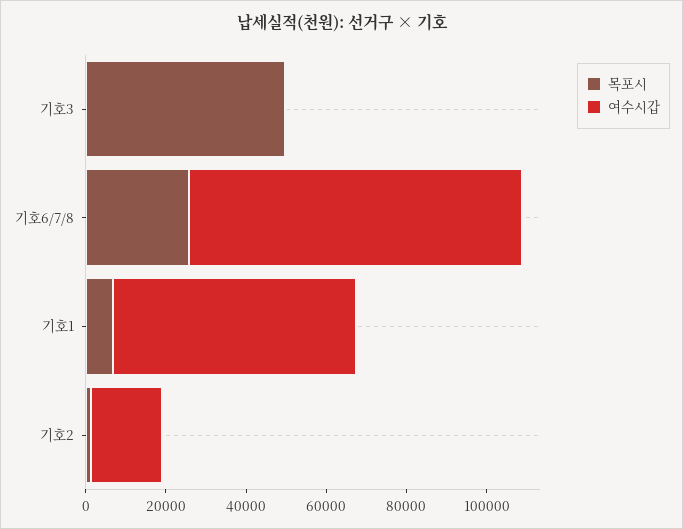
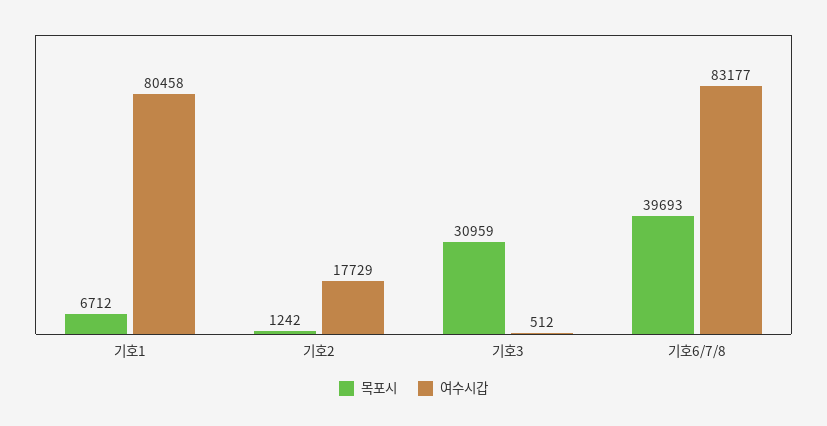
  {
    "목포시": {
-     "기호3": 50000,
+     "기호3": 30959,
-     "기호6/7/8": 25000,
+     "기호6/7/8": 39693,
      "기호1": 6712,
      "기호2": 1242
    },
    "여수시갑": {
      "기호3": 512,
      "기호6/7/8": 83177,
-     "기호1": 60000,
+     "기호1": 80458,
      "기호2": 17729
    }
  }

